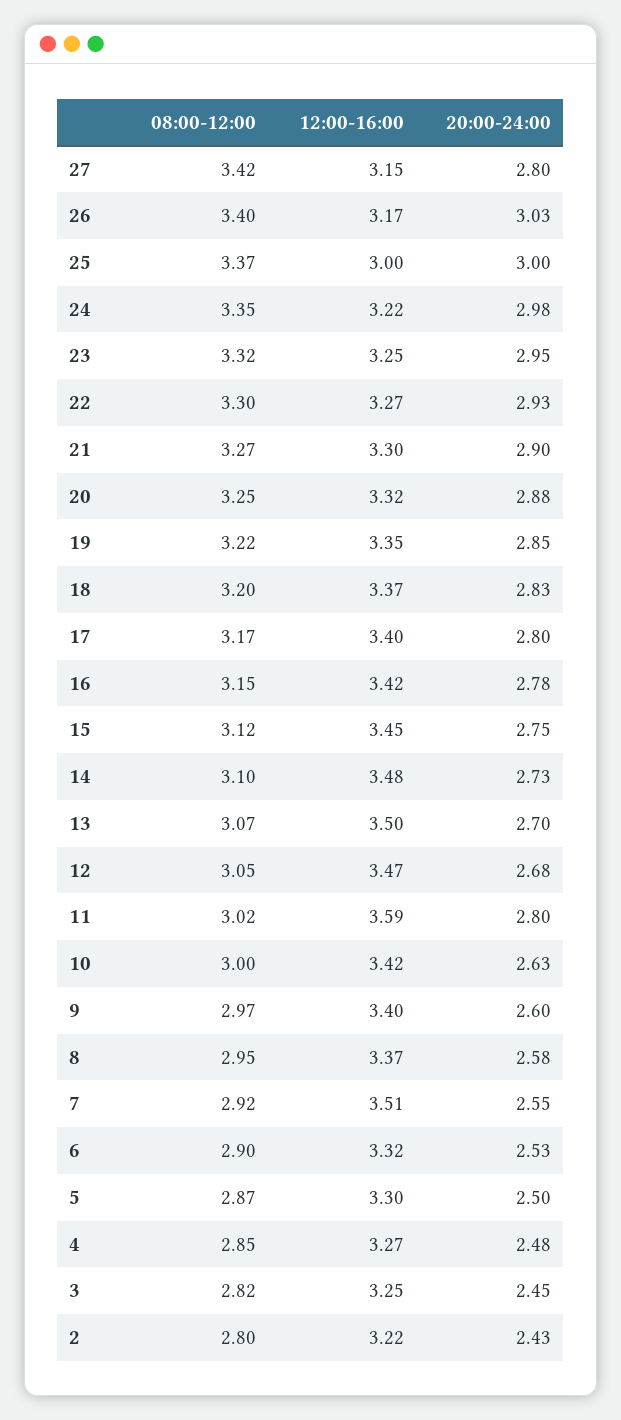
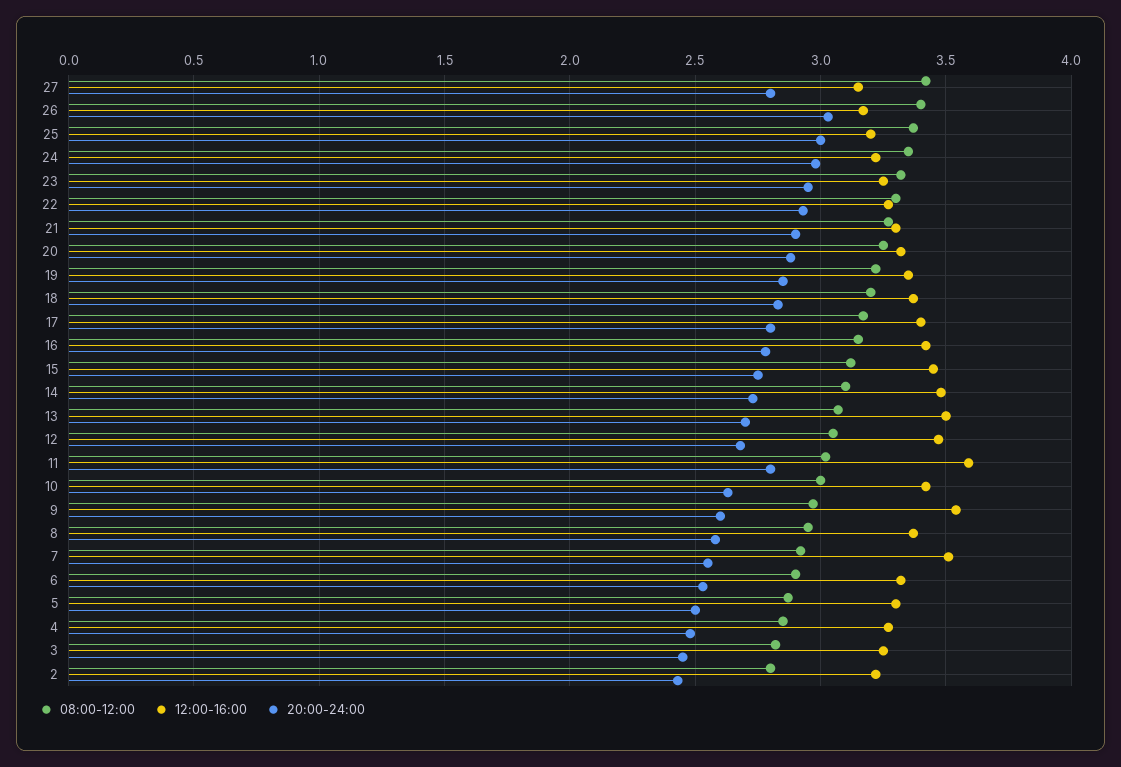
  {
    "08:00-12:00": {
      "27": 3.42,
      "26": 3.4,
      "25": 3.37,
      "24": 3.35,
      "23": 3.32,
      "22": 3.3,
      "21": 3.27,
      "20": 3.25,
      "19": 3.22,
      "18": 3.2,
      "17": 3.17,
      "16": 3.15,
      "15": 3.12,
      "14": 3.1,
      "13": 3.07,
      "12": 3.05,
      "11": 3.02,
      "10": 3,
      "9": 2.97,
      "8": 2.95,
      "7": 2.92,
      "6": 2.9,
      "5": 2.87,
      "4": 2.85,
      "3": 2.82,
      "2": 2.8
    },
    "12:00-16:00": {
      "27": 3.15,
      "26": 3.17,
-     "25": 3,
+     "25": 3.2,
      "24": 3.22,
      "23": 3.25,
      "22": 3.27,
      "21": 3.3,
      "20": 3.32,
      "19": 3.35,
      "18": 3.37,
      "17": 3.4,
      "16": 3.42,
      "15": 3.45,
      "14": 3.48,
      "13": 3.5,
      "12": 3.47,
      "11": 3.59,
      "10": 3.42,
-     "9": 3.4,
+     "9": 3.55,
      "8": 3.37,
      "7": 3.51,
      "6": 3.32,
      "5": 3.3,
      "4": 3.27,
      "3": 3.25,
      "2": 3.22
    },
    "20:00-24:00": {
      "27": 2.8,
      "26": 3.03,
      "25": 3,
      "24": 2.98,
      "23": 2.95,
      "22": 2.93,
      "21": 2.9,
      "20": 2.88,
      "19": 2.85,
      "18": 2.83,
      "17": 2.8,
      "16": 2.78,
      "15": 2.75,
      "14": 2.73,
      "13": 2.7,
      "12": 2.68,
      "11": 2.8,
      "10": 2.63,
      "9": 2.6,
      "8": 2.58,
      "7": 2.55,
      "6": 2.53,
      "5": 2.5,
      "4": 2.48,
      "3": 2.45,
      "2": 2.43
    }
  }

